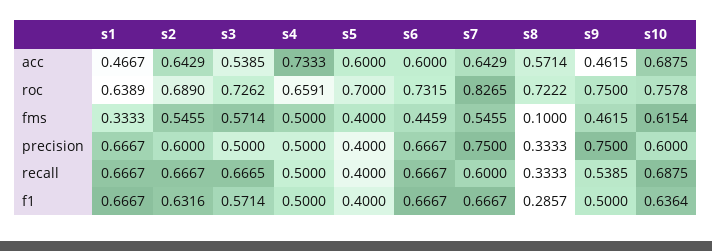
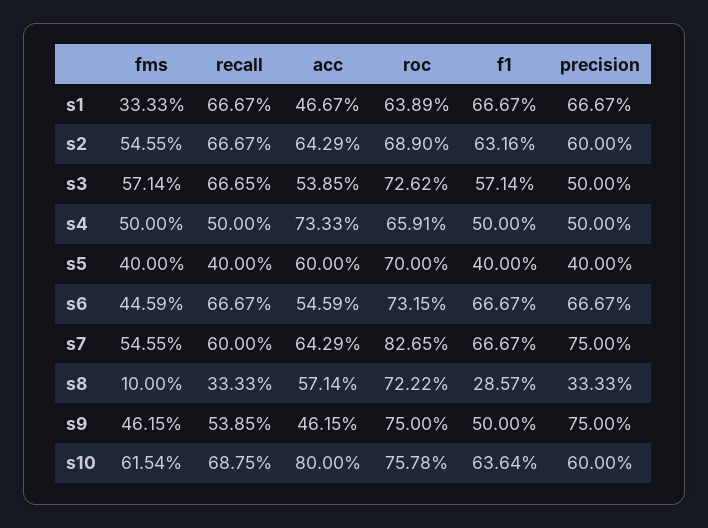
  {
    "s1": {
      "acc": 0.4667,
      "roc": 0.6389,
      "fms": 0.3333,
      "precision": 0.6667,
      "recall": 0.6667,
      "f1": 0.6667
    },
    "s2": {
      "acc": 0.6429,
      "roc": 0.689,
      "fms": 0.5455,
      "precision": 0.6,
      "recall": 0.6667,
      "f1": 0.6316
    },
    "s3": {
      "acc": 0.5385,
      "roc": 0.7262,
      "fms": 0.5714,
      "precision": 0.5,
      "recall": 0.6665,
      "f1": 0.5714
    },
    "s4": {
      "acc": 0.7333,
      "roc": 0.6591,
      "fms": 0.5,
      "precision": 0.5,
      "recall": 0.5,
      "f1": 0.5
    },
    "s5": {
      "acc": 0.6,
      "roc": 0.7,
      "fms": 0.4,
      "precision": 0.4,
      "recall": 0.4,
      "f1": 0.4
    },
    "s6": {
-     "acc": 0.6,
+     "acc": 0.5459,
      "roc": 0.7315,
      "fms": 0.4459,
      "precision": 0.6667,
      "recall": 0.6667,
      "f1": 0.6667
    },
    "s7": {
      "acc": 0.6429,
      "roc": 0.8265,
      "fms": 0.5455,
      "precision": 0.75,
      "recall": 0.6,
      "f1": 0.6667
    },
    "s8": {
      "acc": 0.5714,
      "roc": 0.7222,
      "fms": 0.1,
      "precision": 0.3333,
      "recall": 0.3333,
      "f1": 0.2857
    },
    "s9": {
      "acc": 0.4615,
      "roc": 0.75,
      "fms": 0.4615,
      "precision": 0.75,
      "recall": 0.5385,
      "f1": 0.5
    },
    "s10": {
-     "acc": 0.6875,
+     "acc": 0.8,
      "roc": 0.7578,
      "fms": 0.6154,
      "precision": 0.6,
      "recall": 0.6875,
      "f1": 0.6364
    }
  }

